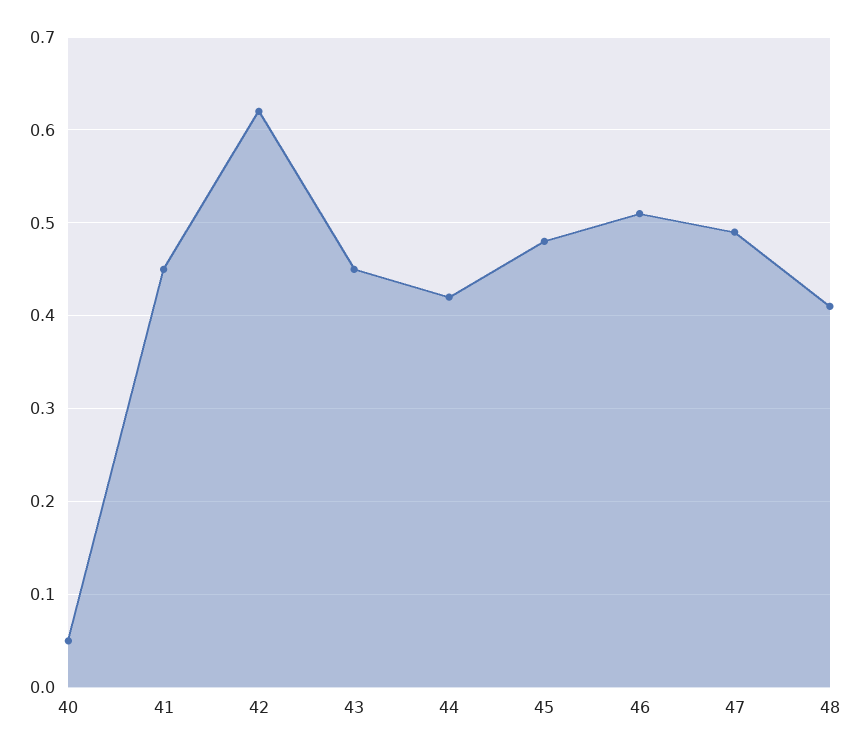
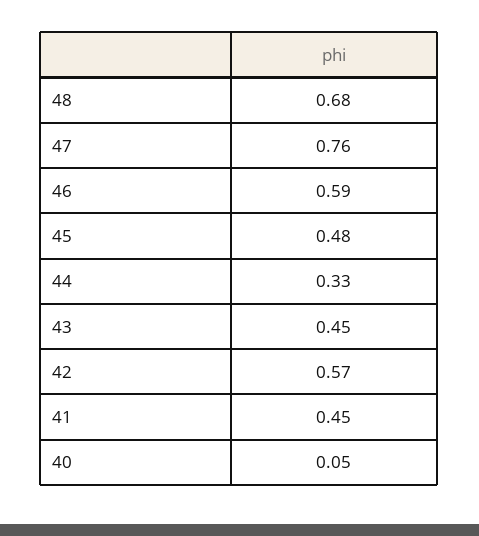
  {
    "40": 0.05,
    "41": 0.45,
-   "42": 0.62,
+   "42": 0.57,
    "43": 0.45,
-   "44": 0.42,
+   "44": 0.33,
    "45": 0.48,
-   "46": 0.51,
+   "46": 0.59,
-   "47": 0.49,
+   "47": 0.76,
-   "48": 0.41
+   "48": 0.68
  }

